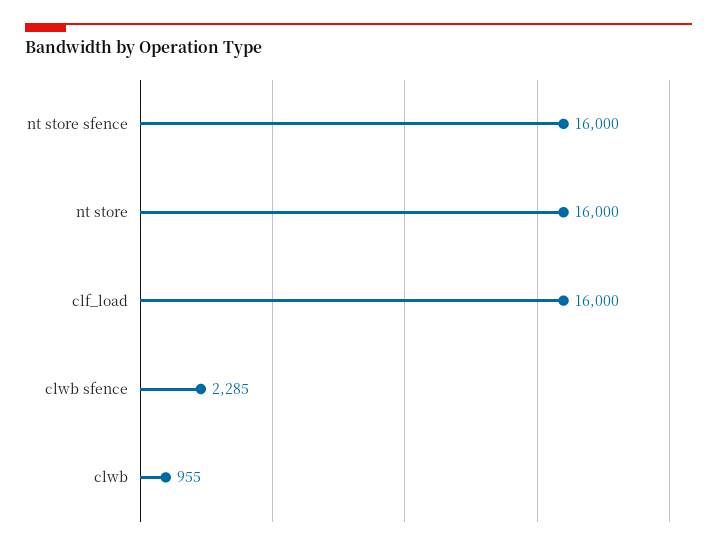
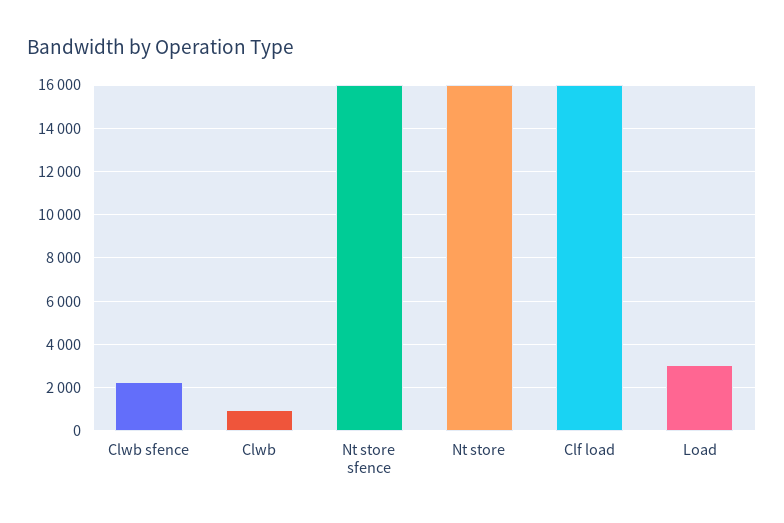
  {
    "nt store sfence": 16000,
    "nt store": 16000,
    "clf_load": 16000,
    "clwb sfence": 2285,
-   "clwb": 955
+   "clwb": 955,
+   "Load": 3000
  }

